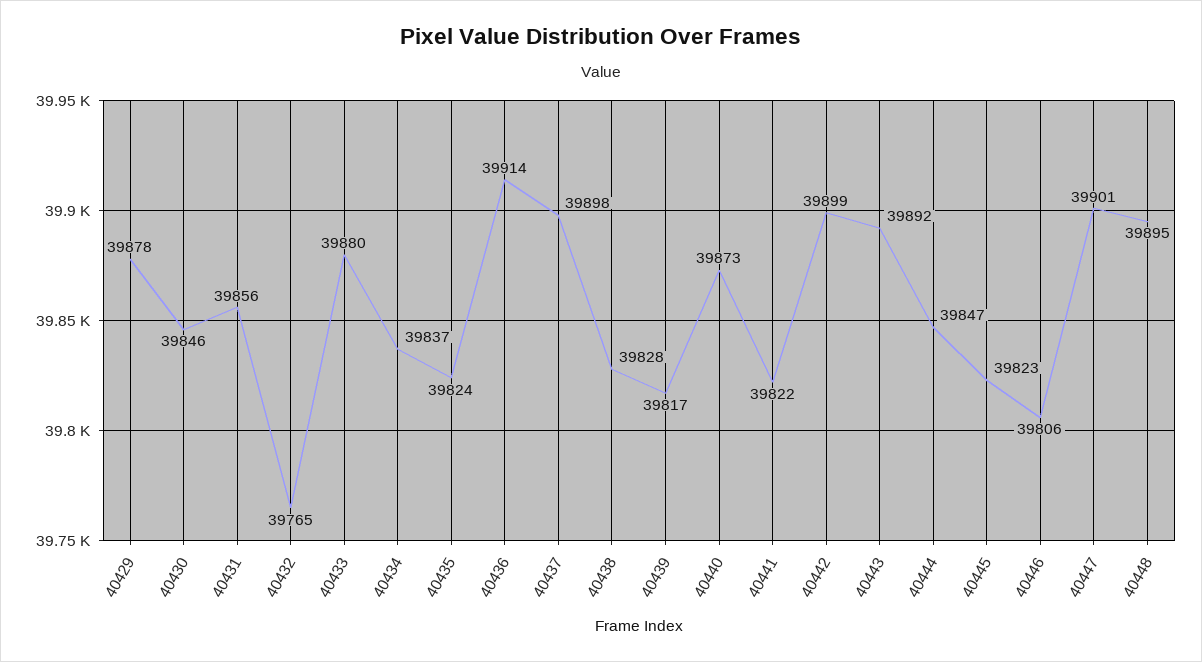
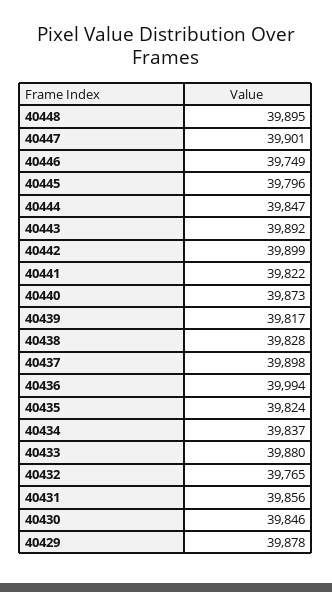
  {
    "40429": 39878,
    "40430": 39846,
    "40431": 39856,
    "40432": 39765,
    "40433": 39880,
    "40434": 39837,
    "40435": 39824,
-   "40436": 39914,
+   "40436": 39994,
    "40437": 39898,
    "40438": 39828,
    "40439": 39817,
    "40440": 39873,
    "40441": 39822,
    "40442": 39899,
    "40443": 39892,
    "40444": 39847,
-   "40445": 39823,
+   "40445": 39796,
-   "40446": 39806,
+   "40446": 39749,
    "40447": 39901,
    "40448": 39895
  }

